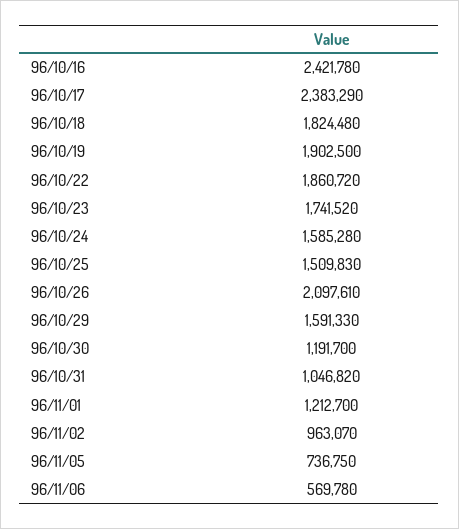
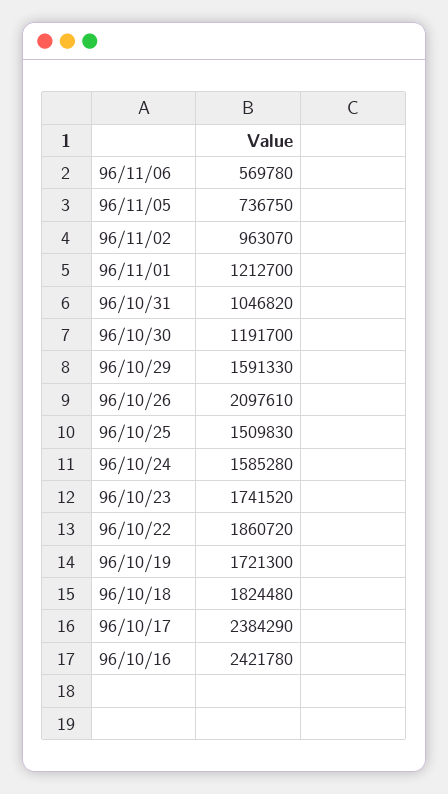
  {
    "96/10/16": 2421780,
-   "96/10/17": 2383290,
+   "96/10/17": 2384290,
    "96/10/18": 1824480,
-   "96/10/19": 1902500,
+   "96/10/19": 1721300,
    "96/10/22": 1860720,
    "96/10/23": 1741520,
    "96/10/24": 1585280,
    "96/10/25": 1509830,
    "96/10/26": 2097610,
    "96/10/29": 1591330,
    "96/10/30": 1191700,
    "96/10/31": 1046820,
    "96/11/01": 1212700,
    "96/11/02": 963070,
    "96/11/05": 736750,
    "96/11/06": 569780
  }

